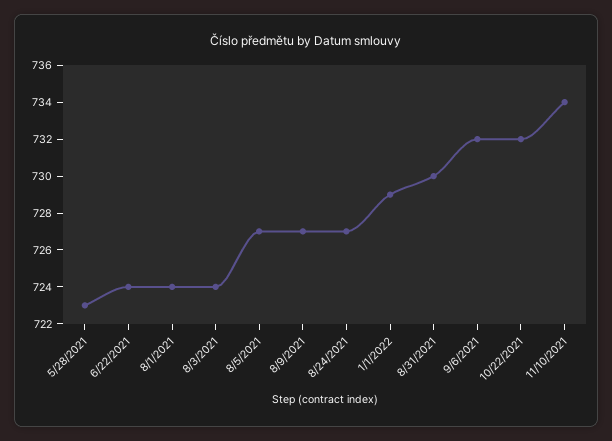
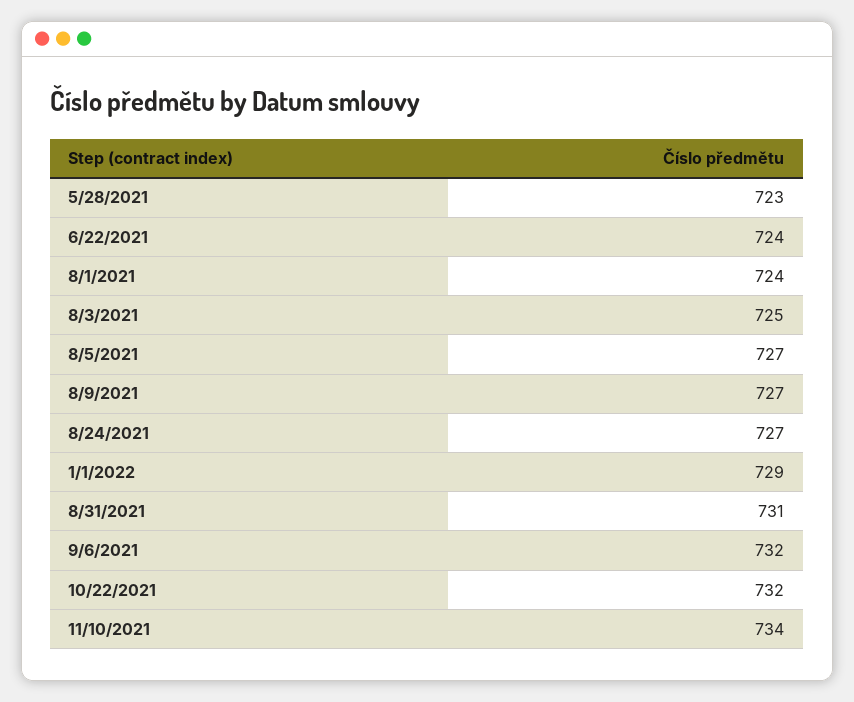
  {
    "5/28/2021": 723,
    "6/22/2021": 724,
    "8/1/2021": 724,
-   "8/3/2021": 724,
+   "8/3/2021": 725,
    "8/5/2021": 727,
    "8/9/2021": 727,
    "8/24/2021": 727,
    "1/1/2022": 729,
-   "8/31/2021": 730,
+   "8/31/2021": 731,
    "9/6/2021": 732,
    "10/22/2021": 732,
    "11/10/2021": 734
  }

